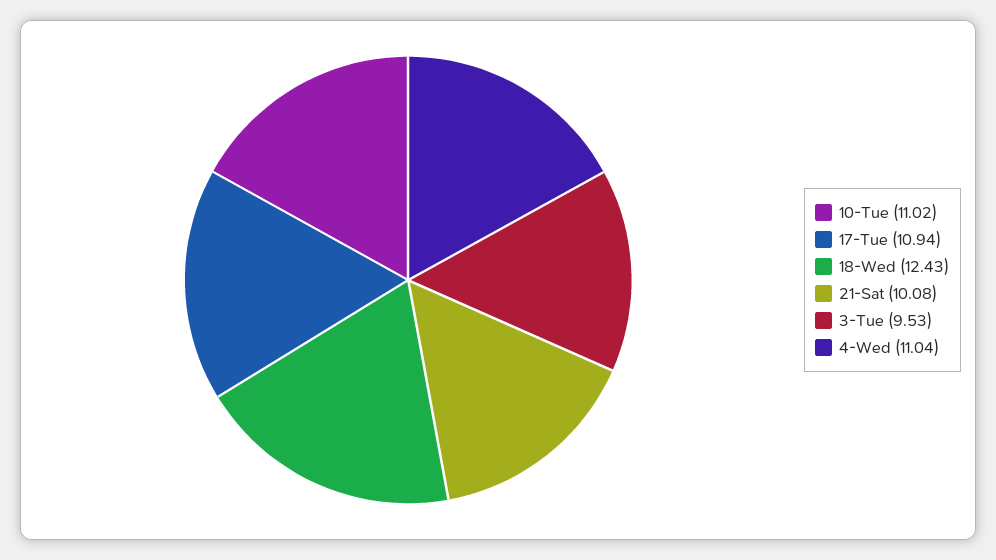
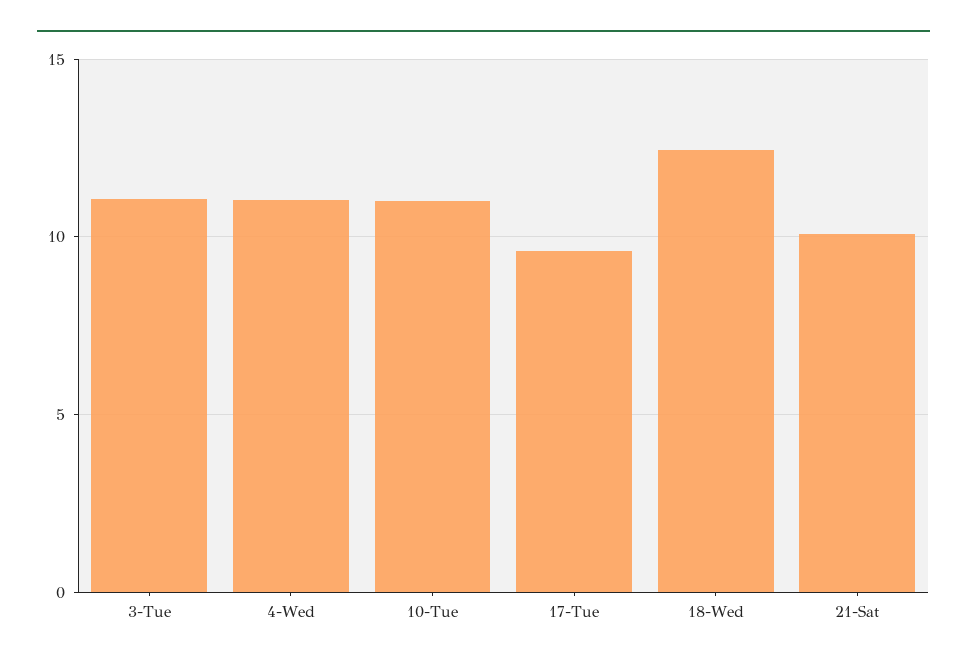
  {
    "10-Tue": 11.02,
-   "17-Tue": 10.94,
+   "17-Tue": 9.5,
    "18-Wed": 12.43,
    "21-Sat": 10.08,
-   "3-Tue": 9.53,
+   "3-Tue": 11,
    "4-Wed": 11.04
  }

